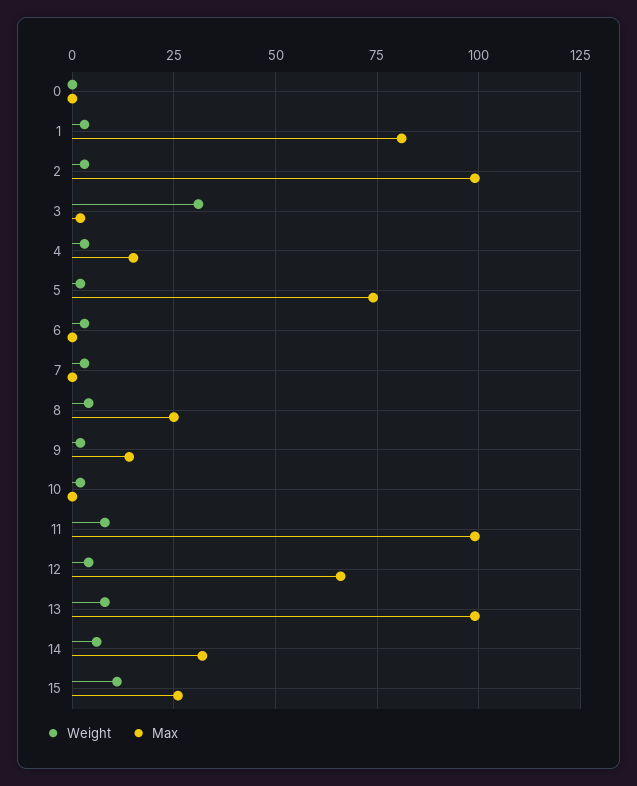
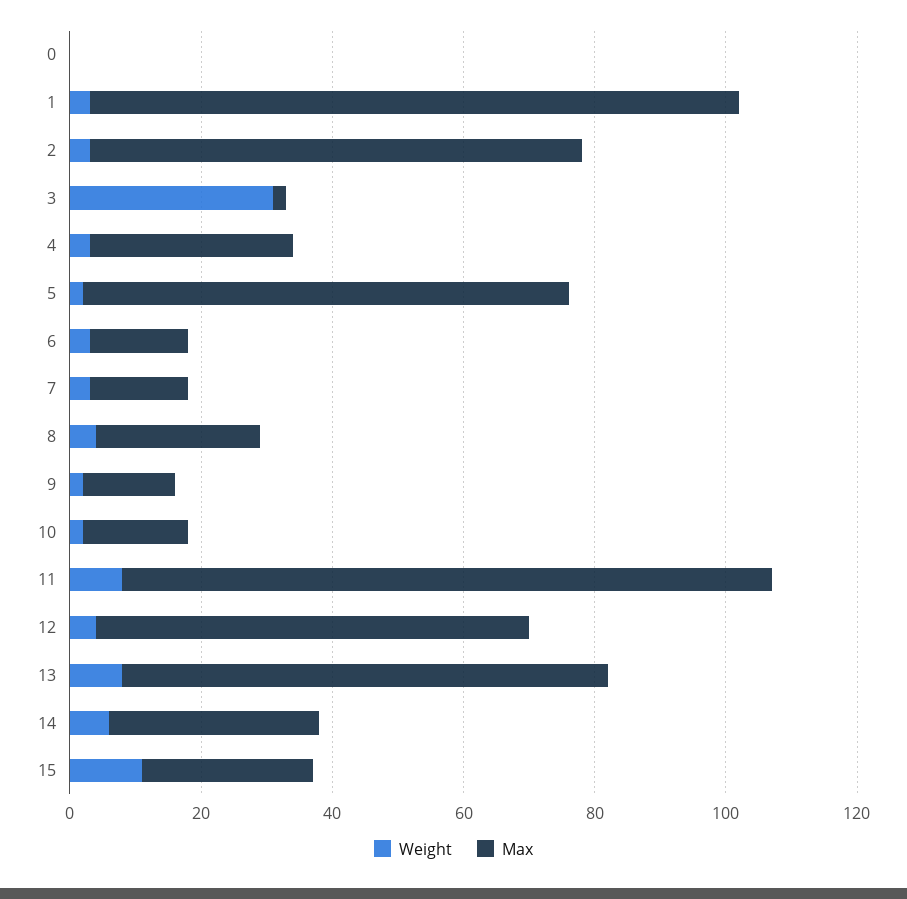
  {
    "Weight": {
      "0": 0,
      "1": 5,
      "2": 5,
      "3": 30,
      "4": 5,
      "5": 0,
      "6": 5,
      "7": 5,
      "8": 5,
      "9": 0,
      "10": 0,
      "11": 10,
      "12": 5,
      "13": 10,
      "14": 5,
      "15": 10
    },
    "Max": {
      "0": 0,
-     "1": 80,
+     "1": 100,
-     "2": 100,
+     "2": 75,
      "3": 0,
-     "4": 15,
+     "4": 30,
      "5": 75,
-     "6": 0,
+     "6": 15,
-     "7": 0,
+     "7": 15,
      "8": 25,
      "9": 15,
-     "10": 0,
+     "10": 15,
      "11": 100,
      "12": 65,
-     "13": 100,
+     "13": 75,
      "14": 30,
      "15": 25
    }
  }

